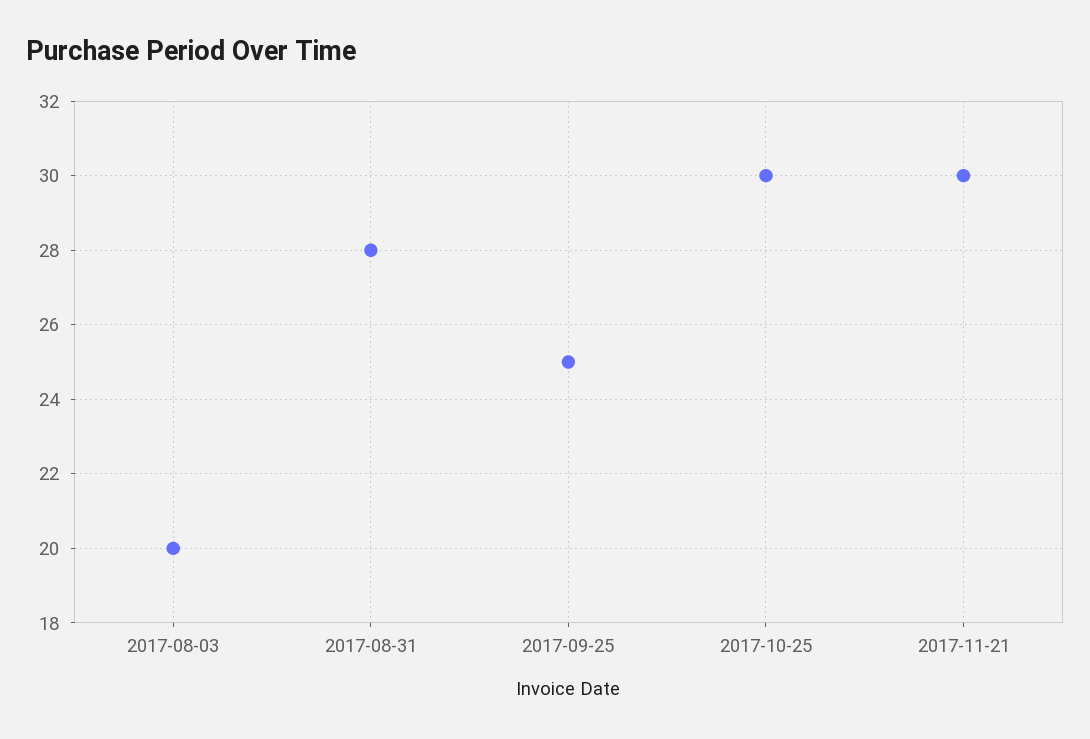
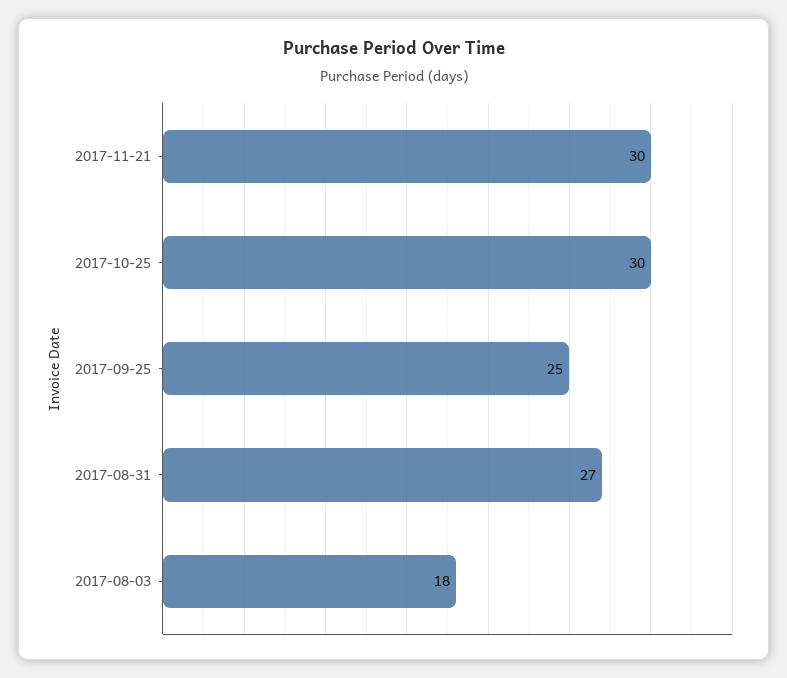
  {
-   "2017-08-03": 20,
+   "2017-08-03": 18,
-   "2017-08-31": 28,
+   "2017-08-31": 27,
    "2017-09-25": 25,
    "2017-10-25": 30,
    "2017-11-21": 30
  }

